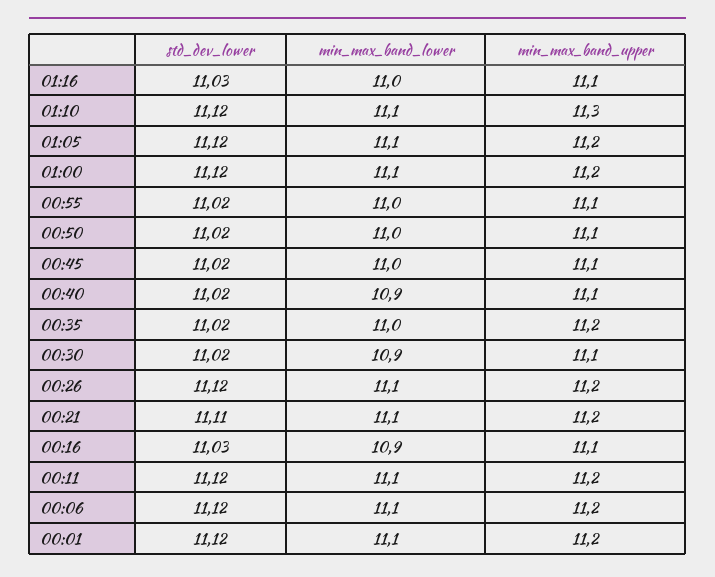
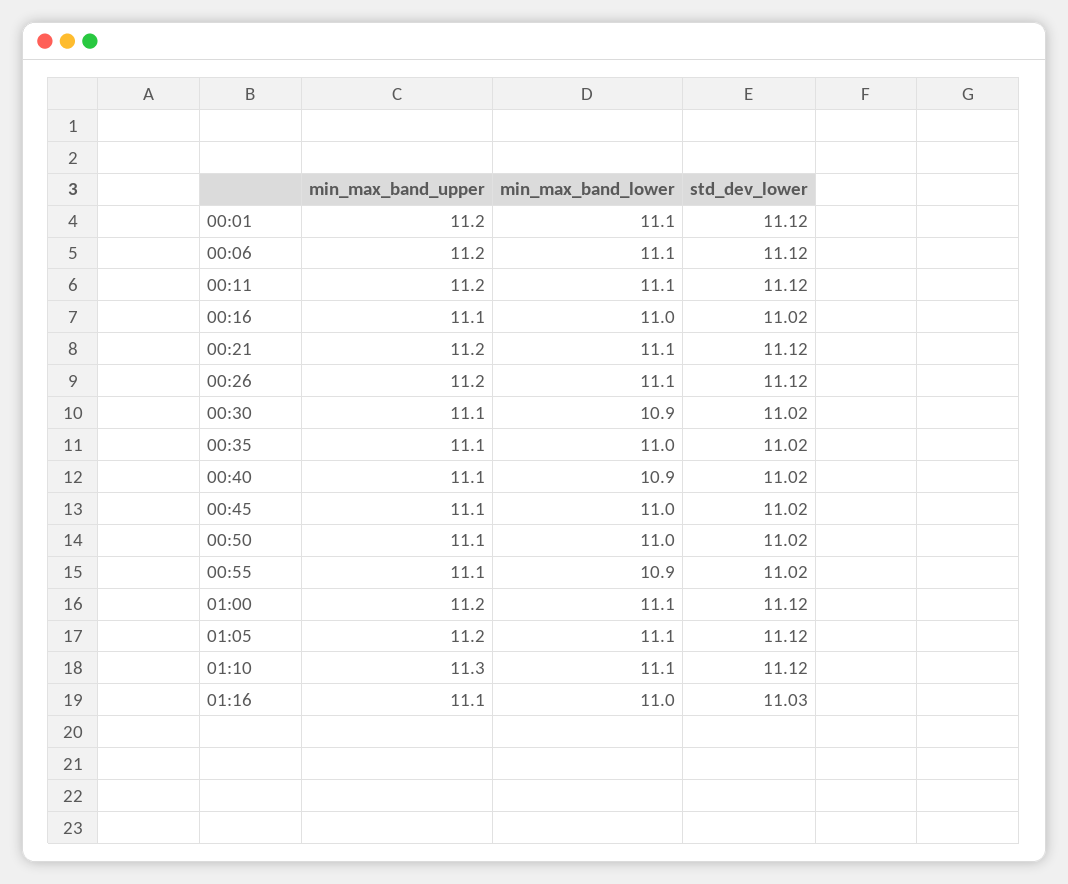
  {
    "std_dev_lower": {
      "01:16": 11.03,
      "01:10": 11.12,
      "01:05": 11.12,
      "01:00": 11.12,
      "00:55": 11.02,
      "00:50": 11.02,
      "00:45": 11.02,
      "00:40": 11.02,
      "00:35": 11.02,
      "00:30": 11.02,
      "00:26": 11.12,
-     "00:21": 11.11,
+     "00:21": 11.12,
-     "00:16": 11.03,
+     "00:16": 11.02,
      "00:11": 11.12,
      "00:06": 11.12,
      "00:01": 11.12
    },
    "min_max_band_lower": {
      "01:16": 11,
      "01:10": 11.1,
      "01:05": 11.1,
      "01:00": 11.1,
-     "00:55": 11,
+     "00:55": 10.9,
      "00:50": 11,
      "00:45": 11,
      "00:40": 10.9,
      "00:35": 11,
      "00:30": 10.9,
      "00:26": 11.1,
      "00:21": 11.1,
-     "00:16": 10.9,
+     "00:16": 11,
      "00:11": 11.1,
      "00:06": 11.1,
      "00:01": 11.1
    },
    "min_max_band_upper": {
      "01:16": 11.1,
      "01:10": 11.3,
      "01:05": 11.2,
      "01:00": 11.2,
      "00:55": 11.1,
      "00:50": 11.1,
      "00:45": 11.1,
      "00:40": 11.1,
-     "00:35": 11.2,
+     "00:35": 11.1,
      "00:30": 11.1,
      "00:26": 11.2,
      "00:21": 11.2,
      "00:16": 11.1,
      "00:11": 11.2,
      "00:06": 11.2,
      "00:01": 11.2
    }
  }

